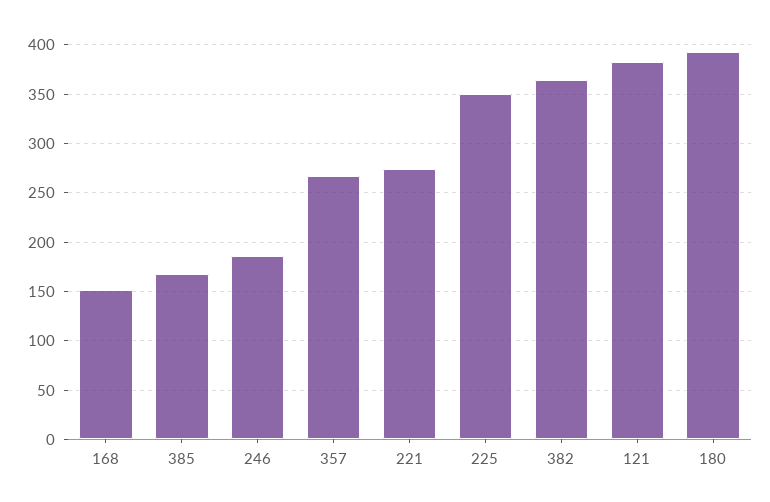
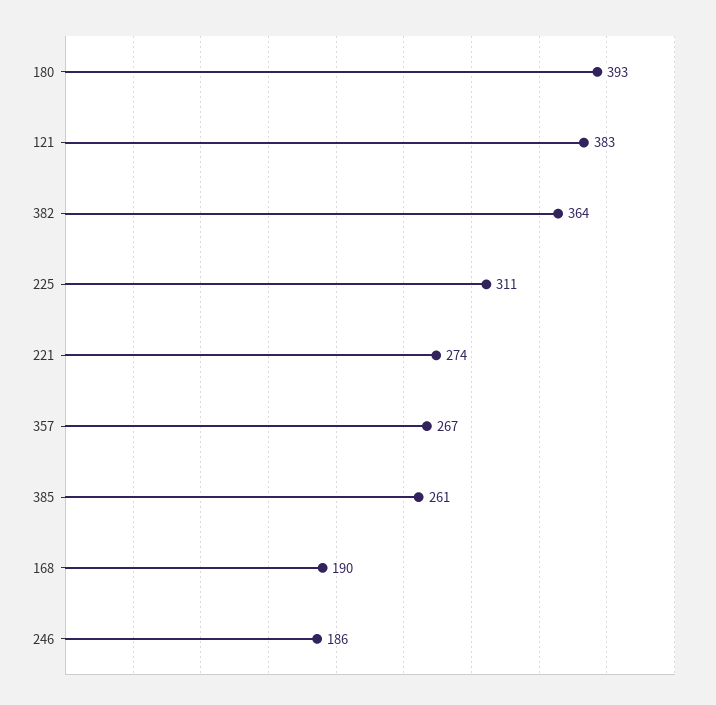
  {
-   "168": 150,
+   "168": 190,
-   "385": 170,
+   "385": 261,
    "246": 186,
    "357": 267,
    "221": 274,
-   "225": 350,
+   "225": 311,
    "382": 364,
    "121": 383,
    "180": 393
  }

